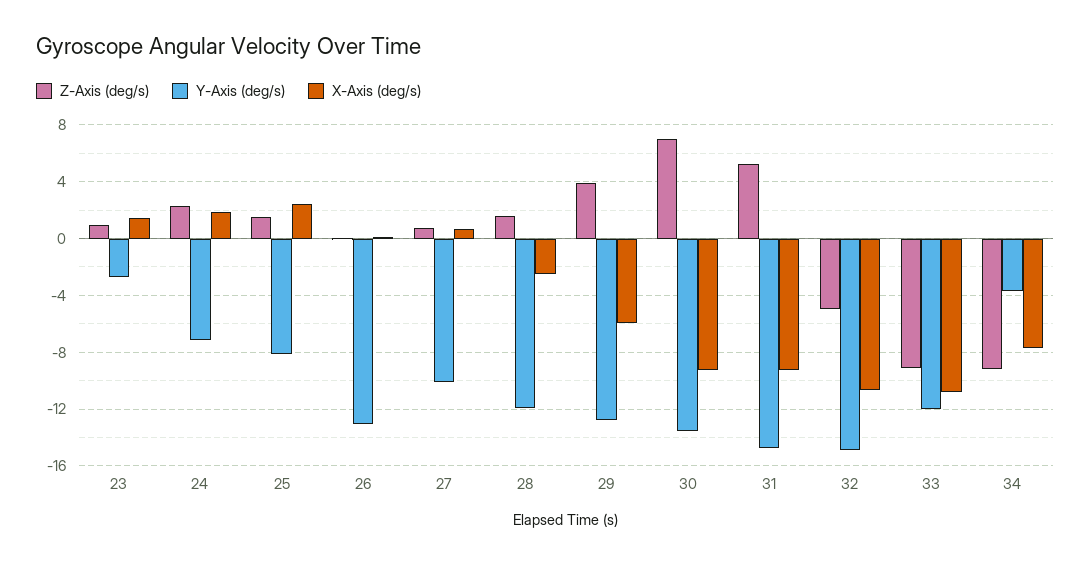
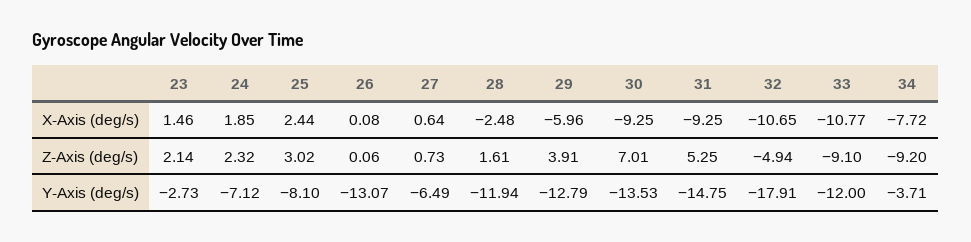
  {
    "Z-Axis (deg/s)": {
-     "23": 1,
+     "23": 2.14,
      "24": 2.32,
-     "25": 1.5,
+     "25": 3.02,
      "26": 0.06,
      "27": 0.73,
      "28": 1.61,
      "29": 3.91,
      "30": 7.01,
      "31": 5.25,
      "32": -4.94,
      "33": -9.1,
      "34": -9.2
    },
    "Y-Axis (deg/s)": {
      "23": -2.73,
      "24": -7.12,
      "25": -8.1,
      "26": -13.07,
-     "27": -10,
+     "27": -6.49,
      "28": -11.94,
      "29": -12.79,
      "30": -13.53,
      "31": -14.75,
-     "32": -15,
+     "32": -17.91,
      "33": -12,
      "34": -3.71
    },
    "X-Axis (deg/s)": {
      "23": 1.46,
      "24": 1.85,
      "25": 2.44,
      "26": 0.08,
      "27": 0.64,
      "28": -2.48,
      "29": -5.96,
      "30": -9.25,
      "31": -9.25,
      "32": -10.65,
      "33": -10.77,
      "34": -7.72
    }
  }

